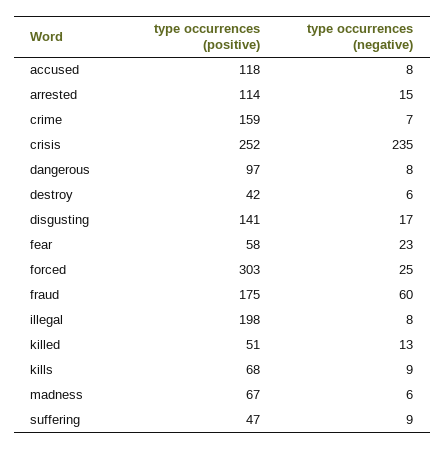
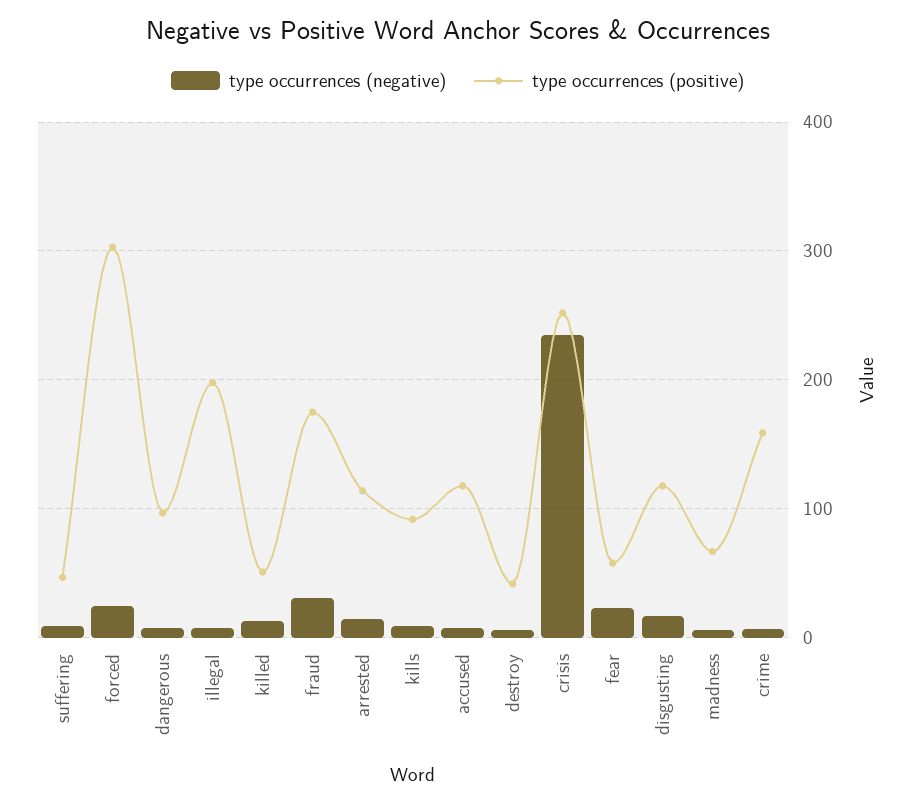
  {
    "type occurrences (positive)": {
      "accused": 118,
      "arrested": 114,
      "crime": 159,
      "crisis": 252,
      "dangerous": 97,
      "destroy": 42,
-     "disgusting": 141,
+     "disgusting": 120,
      "fear": 58,
      "forced": 303,
      "fraud": 175,
      "illegal": 198,
      "killed": 51,
-     "kills": 68,
+     "kills": 90,
      "madness": 67,
      "suffering": 47
    },
    "type occurrences (negative)": {
      "accused": 8,
      "arrested": 15,
      "crime": 7,
      "crisis": 235,
      "dangerous": 8,
      "destroy": 6,
      "disgusting": 17,
      "fear": 23,
      "forced": 25,
-     "fraud": 60,
+     "fraud": 30,
      "illegal": 8,
      "killed": 13,
      "kills": 9,
      "madness": 6,
      "suffering": 9
    }
  }

